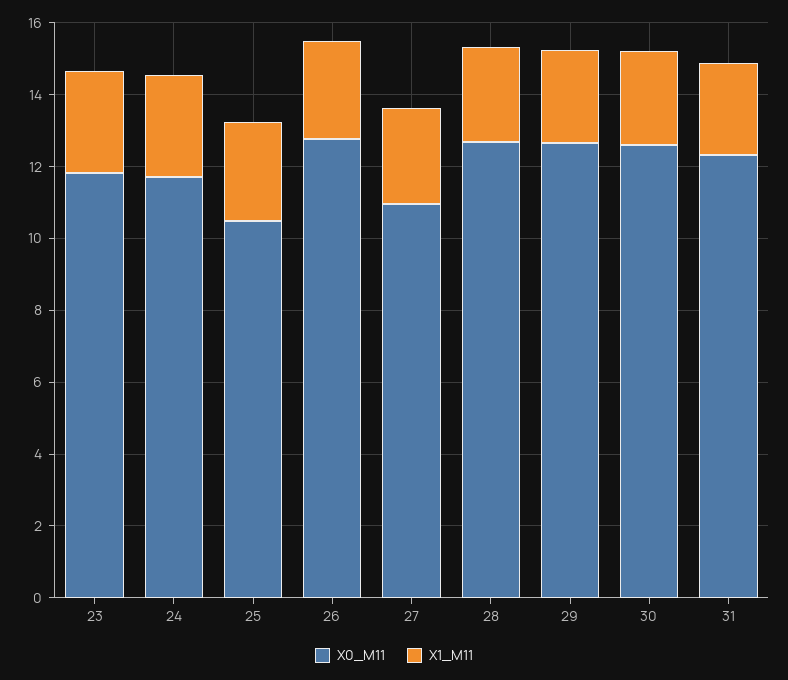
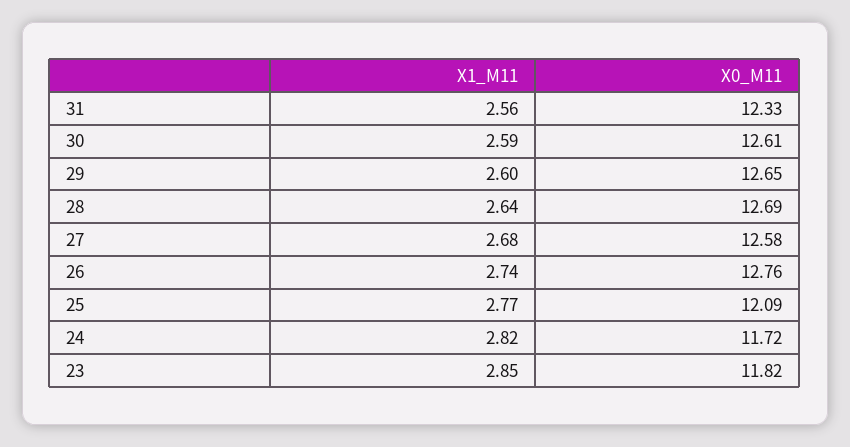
  {
    "X0_M11": {
      "23": 11.82,
      "24": 11.72,
-     "25": 10.5,
+     "25": 12.09,
      "26": 12.76,
-     "27": 11,
+     "27": 12.58,
      "28": 12.69,
      "29": 12.65,
      "30": 12.61,
      "31": 12.33
    },
    "X1_M11": {
      "23": 2.85,
      "24": 2.82,
      "25": 2.77,
      "26": 2.74,
      "27": 2.68,
      "28": 2.64,
      "29": 2.6,
      "30": 2.59,
      "31": 2.56
    }
  }

